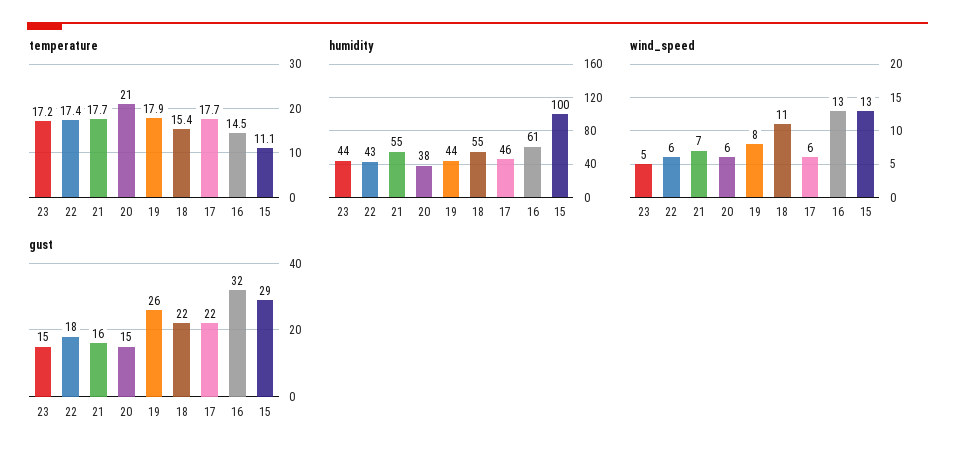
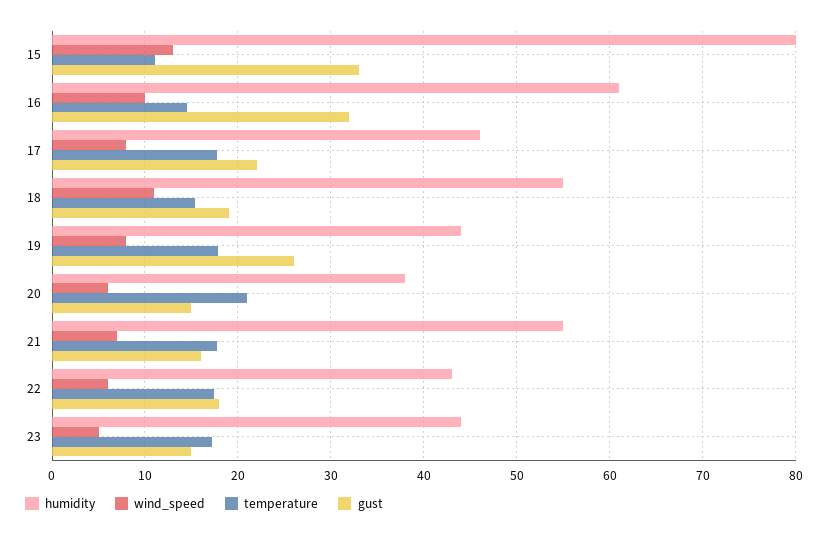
  {
    "temperature": {
      "23": 17.2,
      "22": 17.4,
      "21": 17.7,
      "20": 21,
      "19": 17.9,
      "18": 15.4,
      "17": 17.7,
      "16": 14.5,
      "15": 11.1
    },
    "humidity": {
      "23": 44,
      "22": 43,
      "21": 55,
      "20": 38,
      "19": 44,
      "18": 55,
      "17": 46,
      "16": 61,
-     "15": 100
+     "15": 80
    },
    "wind_speed": {
      "23": 5,
      "22": 6,
      "21": 7,
      "20": 6,
      "19": 8,
      "18": 11,
-     "17": 6,
+     "17": 8,
-     "16": 13,
+     "16": 10,
      "15": 13
    },
    "gust": {
      "23": 15,
      "22": 18,
      "21": 16,
      "20": 15,
      "19": 26,
-     "18": 22,
+     "18": 19,
      "17": 22,
      "16": 32,
-     "15": 29
+     "15": 33
    }
  }

